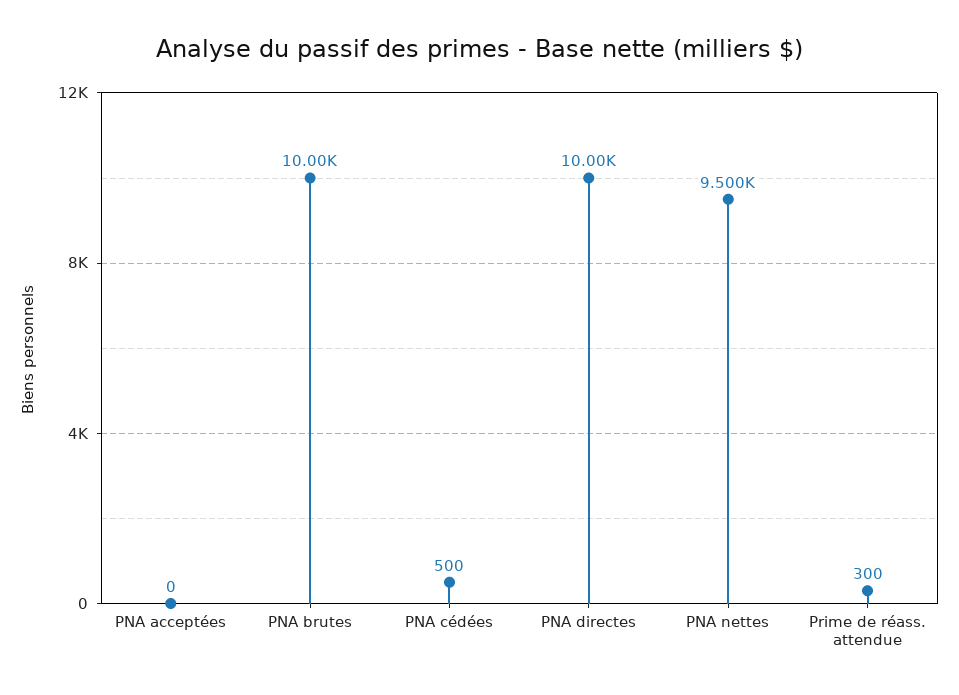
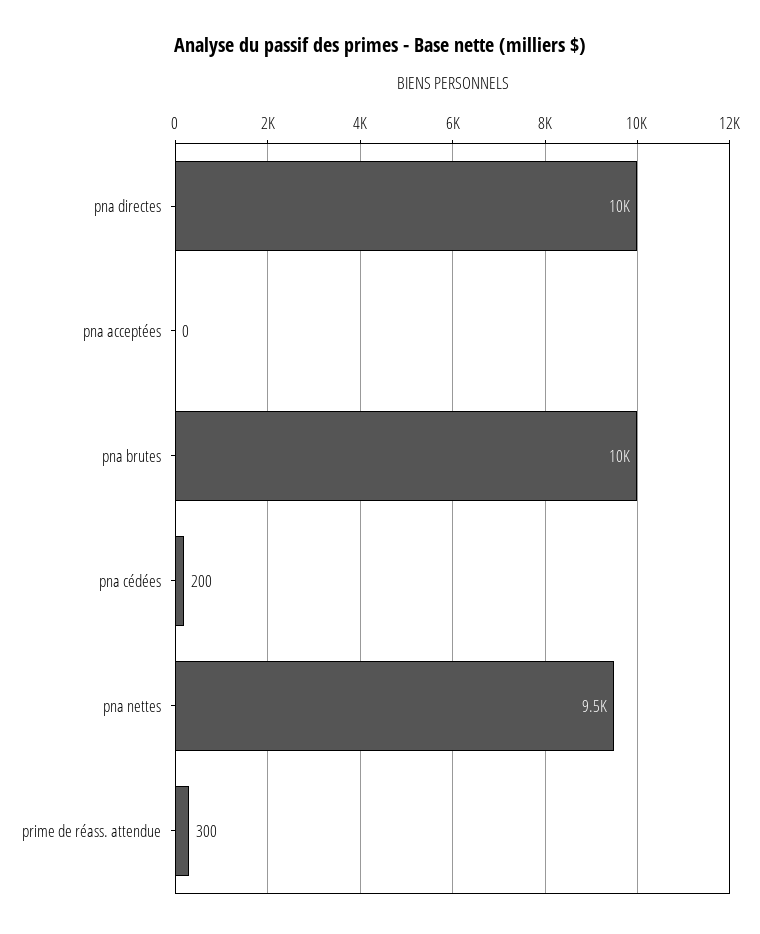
  {
    "PNA acceptées": 0,
    "PNA brutes": 10000,
-   "PNA cédées": 500,
+   "PNA cédées": 200,
    "PNA directes": 10000,
    "PNA nettes": 9500,
    "Prime de réass. attendue": 300
  }

